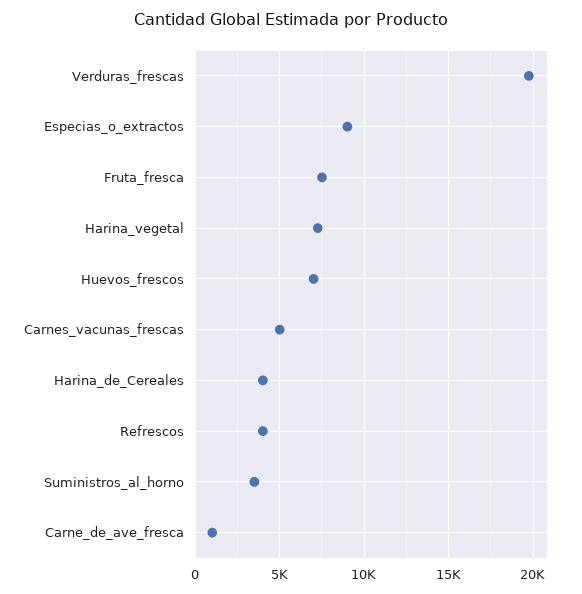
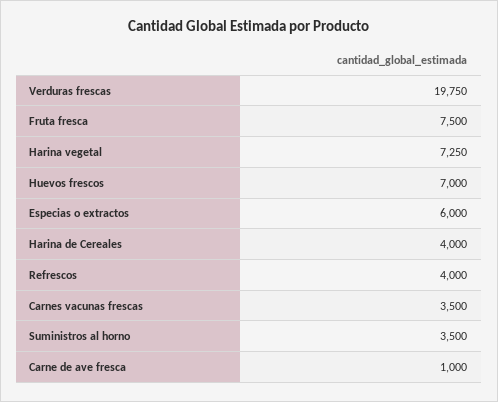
  {
    "Verduras_frescas": 19750,
-   "Especias_o_extractos": 9000,
+   "Especias_o_extractos": 6000,
    "Fruta_fresca": 7500,
    "Harina_vegetal": 7250,
    "Huevos_frescos": 7000,
-   "Carnes_vacunas_frescas": 5000,
+   "Carnes_vacunas_frescas": 3500,
    "Harina_de_Cereales": 4000,
    "Refrescos": 4000,
    "Suministros_al_horno": 3500,
    "Carne_de_ave_fresca": 1000
  }

